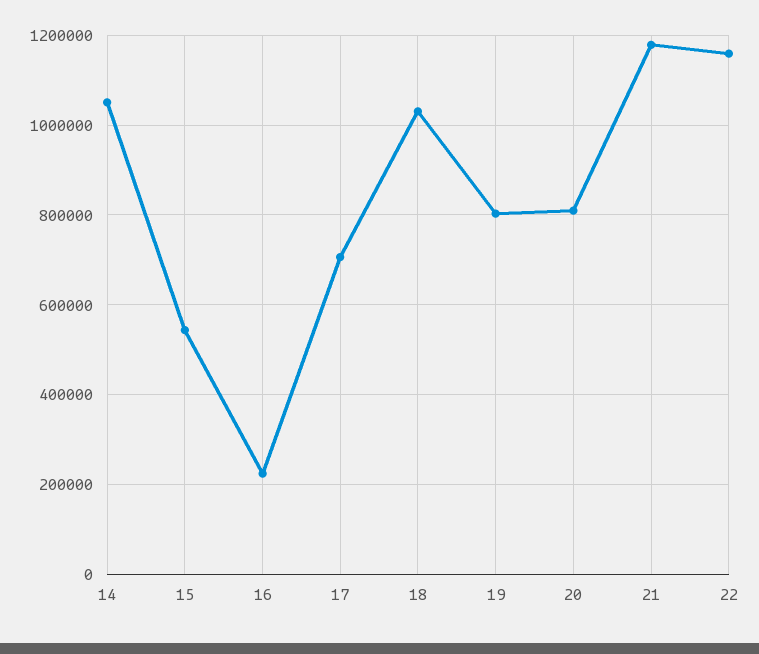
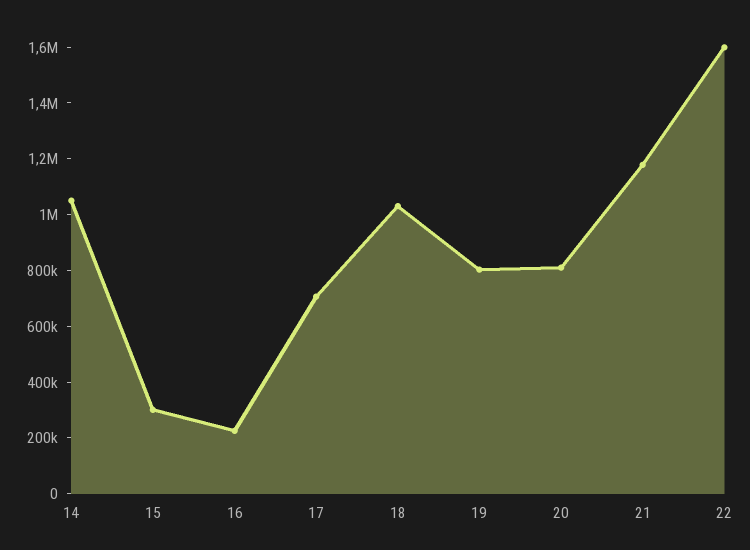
  {
    "14": 1060000,
-   "15": 540000,
+   "15": 300000,
    "16": 220000,
    "17": 700000,
    "18": 1040000,
    "19": 800000,
    "20": 800000,
    "21": 1180000,
-   "22": 1160000
+   "22": 1600000
  }

